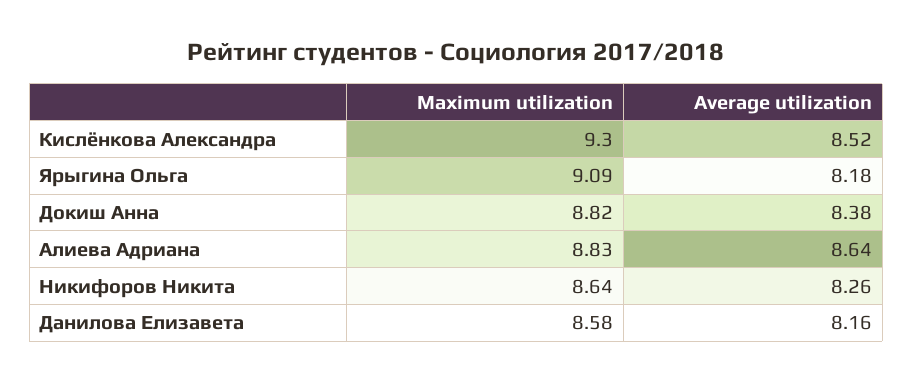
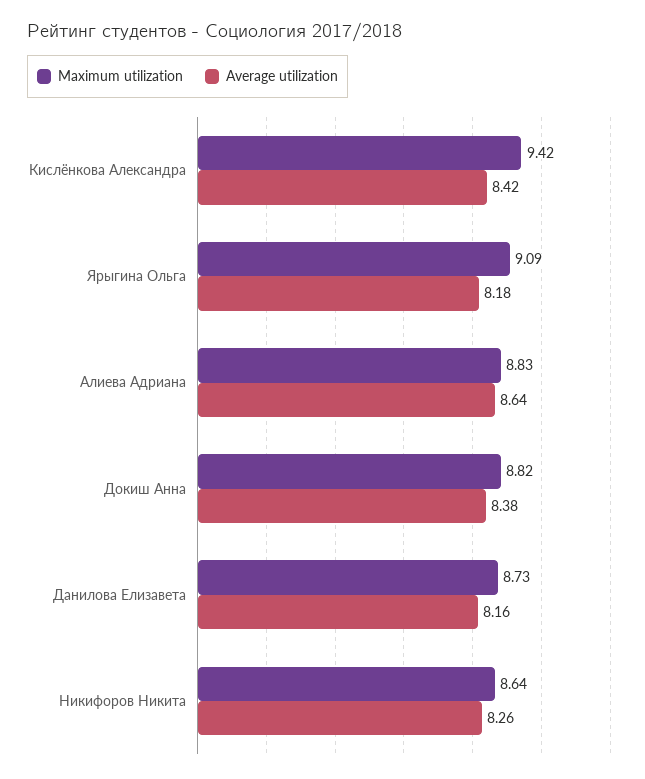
  {
    "Maximum utilization": {
-     "Кислёнкова Александра": 9.3,
+     "Кислёнкова Александра": 9.42,
      "Ярыгина Ольга": 9.09,
      "Докиш Анна": 8.82,
      "Алиева Адриана": 8.83,
      "Никифоров Никита": 8.64,
-     "Данилова Елизавета": 8.58
+     "Данилова Елизавета": 8.73
    },
    "Average utilization": {
-     "Кислёнкова Александра": 8.52,
+     "Кислёнкова Александра": 8.42,
      "Ярыгина Ольга": 8.18,
      "Докиш Анна": 8.38,
      "Алиева Адриана": 8.64,
      "Никифоров Никита": 8.26,
      "Данилова Елизавета": 8.16
    }
  }

